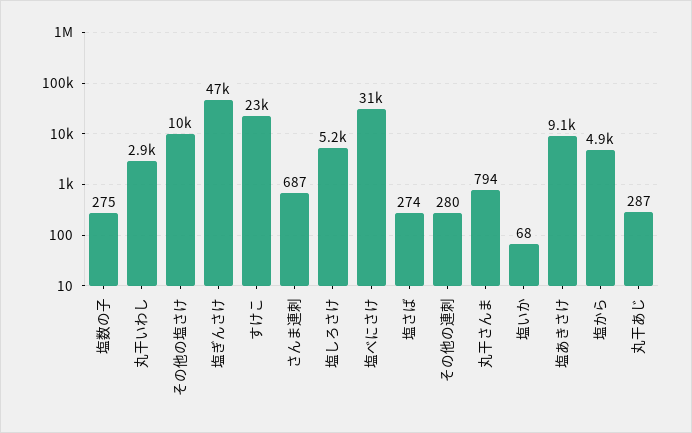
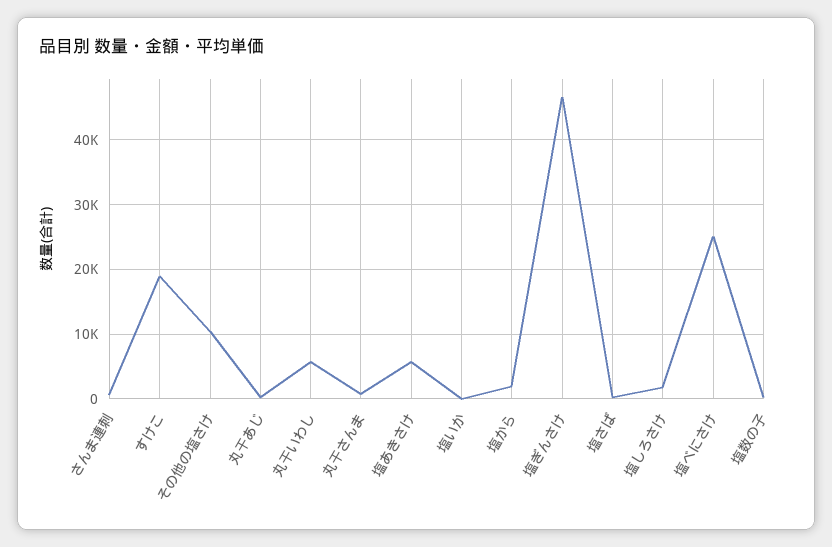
  {
    "塩数の子": 275,
-   "丸干いわし": 2900,
+   "丸干いわし": 6000,
    "その他の塩さけ": 10000,
    "塩ぎんさけ": 47000,
-   "すけこ": 23000,
+   "すけこ": 19000,
    "さんま連刺": 687,
-   "塩しろさけ": 5200,
+   "塩しろさけ": 2000,
-   "塩べにさけ": 31000,
+   "塩べにさけ": 25000,
    "塩さば": 274,
-   "その他の連刺": 280,
    "丸干さんま": 794,
    "塩いか": 68,
-   "塩あきさけ": 9100,
+   "塩あきさけ": 6000,
-   "塩から": 4900,
+   "塩から": 2000,
    "丸干あじ": 287
  }

